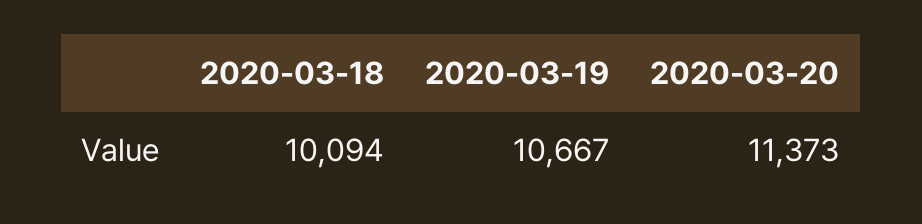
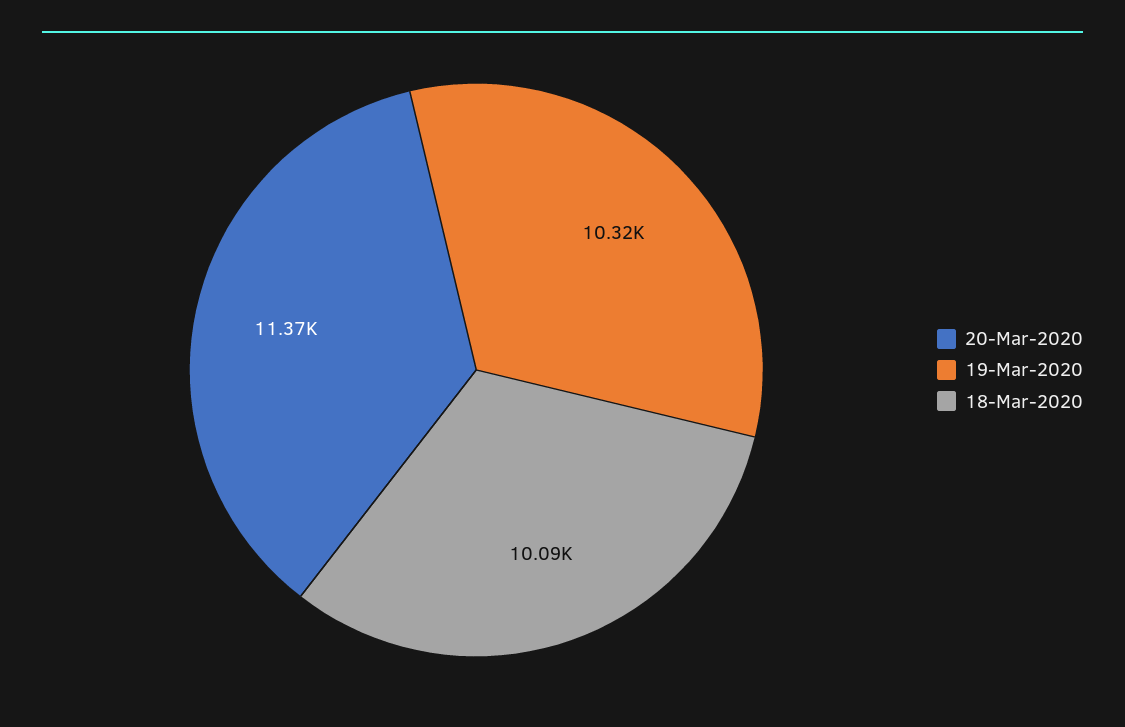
  {
    "2020-03-18": 10094,
-   "2020-03-19": 10667,
+   "2020-03-19": 10320,
    "2020-03-20": 11373
  }

